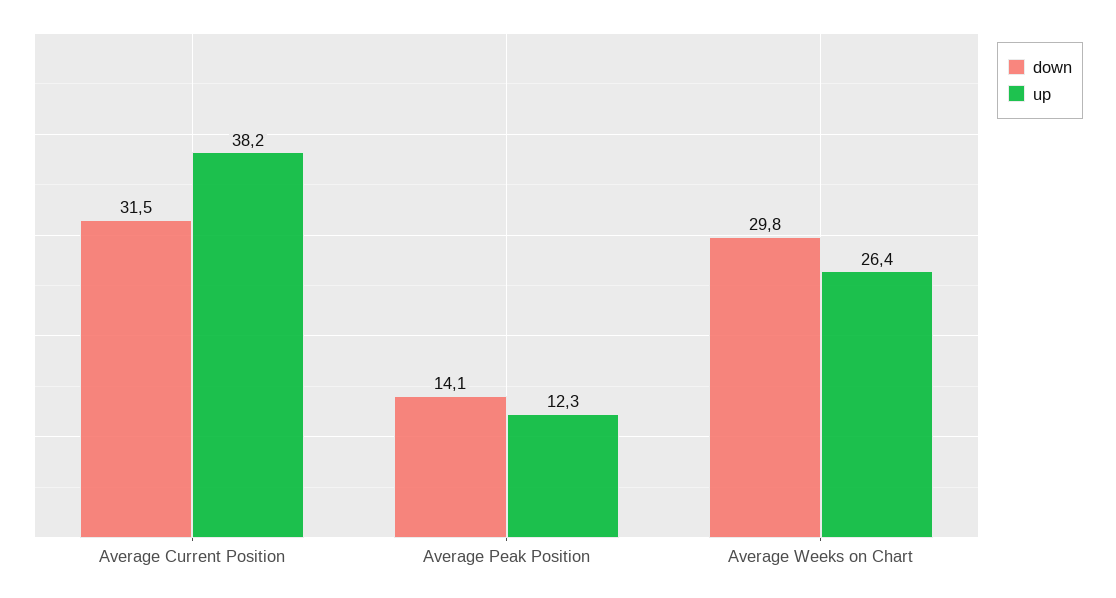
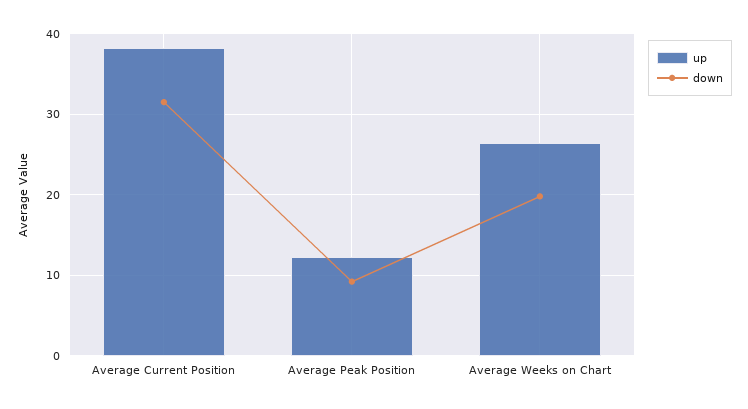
  {
    "down": {
      "Average Current Position": 31.5,
-     "Average Peak Position": 14.1,
+     "Average Peak Position": 9,
-     "Average Weeks on Chart": 29.8
+     "Average Weeks on Chart": 20
    },
    "up": {
      "Average Current Position": 38.2,
      "Average Peak Position": 12.3,
      "Average Weeks on Chart": 26.4
    }
  }

